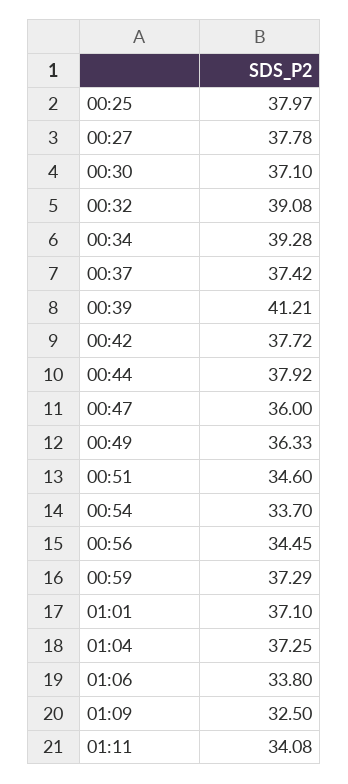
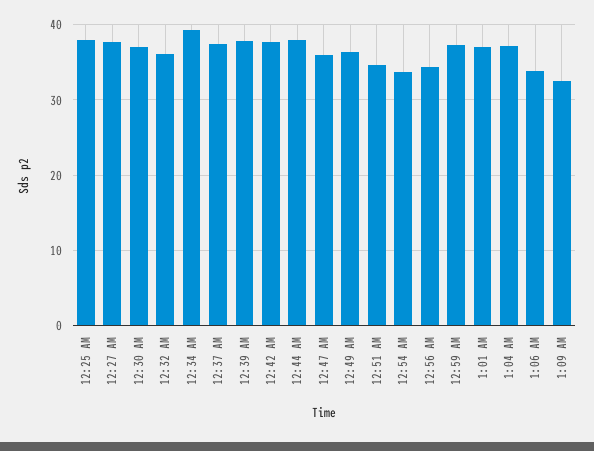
  {
    "00:25": 37.97,
    "00:27": 37.78,
    "00:30": 37.1,
-   "00:32": 39.08,
+   "00:32": 36,
    "00:34": 39.28,
    "00:37": 37.42,
-   "00:39": 41.21,
+   "00:39": 38,
    "00:42": 37.72,
    "00:44": 37.92,
    "00:47": 36,
    "00:49": 36.33,
    "00:51": 34.6,
    "00:54": 33.7,
    "00:56": 34.45,
    "00:59": 37.29,
    "01:01": 37.1,
    "01:04": 37.25,
    "01:06": 33.8,
-   "01:09": 32.5,
+   "01:09": 32.5
-   "01:11": 34.08
  }

